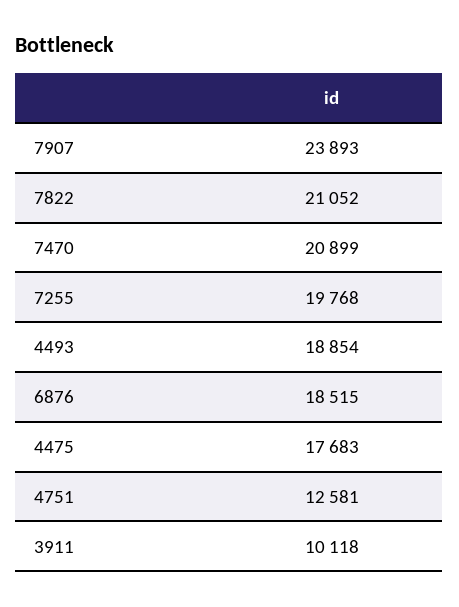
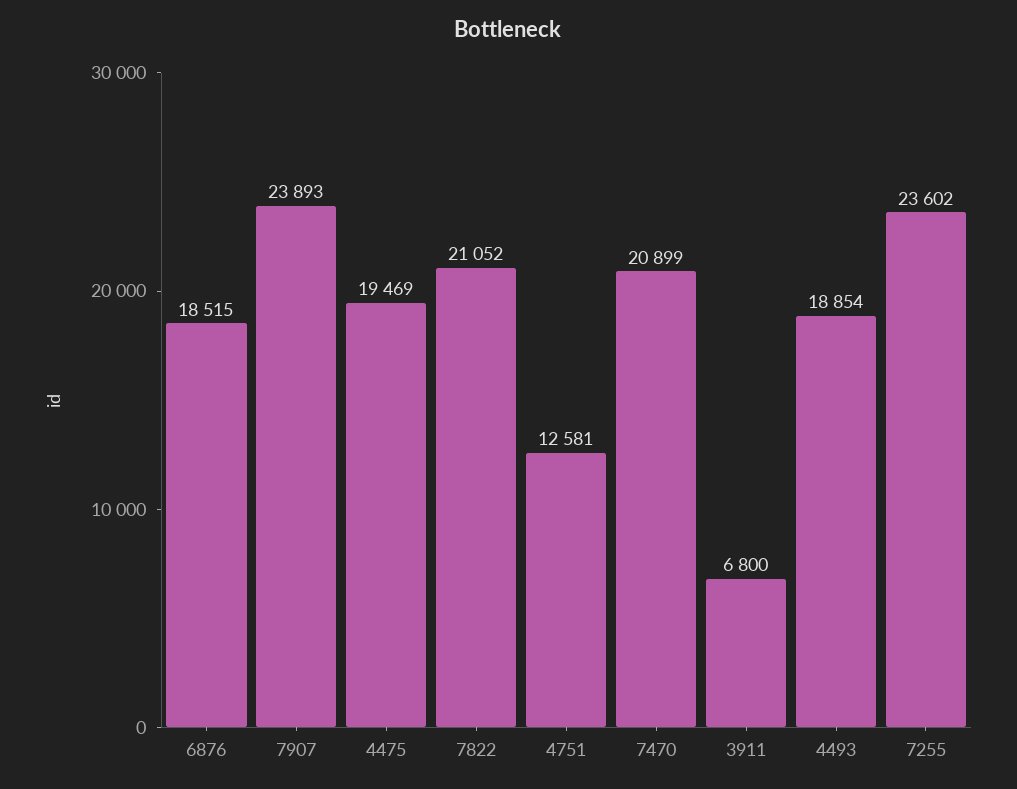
  {
    "7907": 23893,
    "7822": 21052,
    "7470": 20899,
-   "7255": 19768,
+   "7255": 23602,
    "4493": 18854,
    "6876": 18515,
-   "4475": 17683,
+   "4475": 19469,
    "4751": 12581,
-   "3911": 10118
+   "3911": 6800
  }

